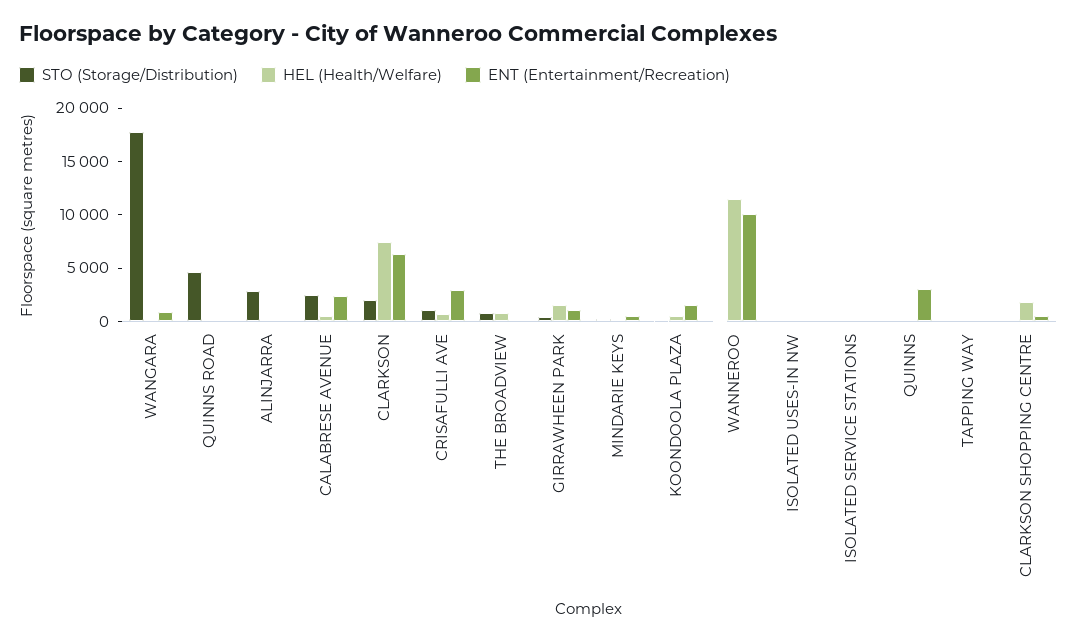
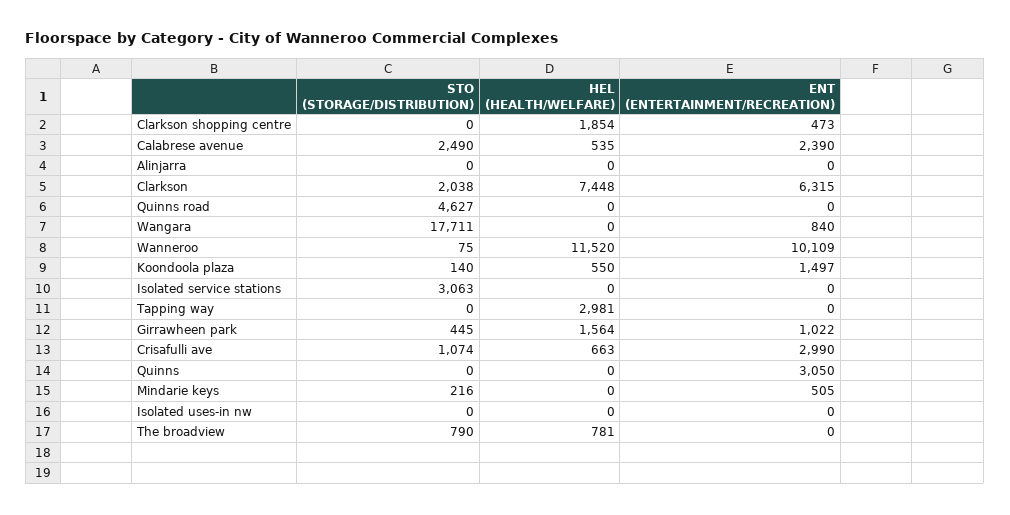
  {
    "STO (Storage/Distribution)": {
      "WANGARA": 17711,
      "QUINNS ROAD": 4627,
-     "ALINJARRA": 3000,
+     "ALINJARRA": 0,
      "CALABRESE AVENUE": 2490,
      "CLARKSON": 2038,
      "CRISAFULLI AVE": 1074,
      "THE BROADVIEW": 790,
      "GIRRAWHEEN PARK": 445,
      "MINDARIE KEYS": 216,
      "KOONDOOLA PLAZA": 140,
      "WANNEROO": 75,
      "ISOLATED USES-IN NW": 0,
-     "ISOLATED SERVICE STATIONS": 0,
+     "ISOLATED SERVICE STATIONS": 3063,
      "QUINNS": 0,
      "TAPPING WAY": 0,
      "CLARKSON SHOPPING CENTRE": 0
    },
    "HEL (Health/Welfare)": {
      "WANGARA": 0,
      "QUINNS ROAD": 0,
      "ALINJARRA": 0,
      "CALABRESE AVENUE": 535,
      "CLARKSON": 7448,
      "CRISAFULLI AVE": 663,
      "THE BROADVIEW": 781,
      "GIRRAWHEEN PARK": 1564,
      "MINDARIE KEYS": 0,
      "KOONDOOLA PLAZA": 550,
      "WANNEROO": 11520,
      "ISOLATED USES-IN NW": 0,
      "ISOLATED SERVICE STATIONS": 0,
      "QUINNS": 0,
-     "TAPPING WAY": 0,
+     "TAPPING WAY": 2981,
      "CLARKSON SHOPPING CENTRE": 1854
    },
    "ENT (Entertainment/Recreation)": {
      "WANGARA": 840,
      "QUINNS ROAD": 0,
      "ALINJARRA": 0,
      "CALABRESE AVENUE": 2390,
      "CLARKSON": 6315,
      "CRISAFULLI AVE": 2990,
      "THE BROADVIEW": 0,
      "GIRRAWHEEN PARK": 1022,
      "MINDARIE KEYS": 505,
      "KOONDOOLA PLAZA": 1497,
      "WANNEROO": 10109,
      "ISOLATED USES-IN NW": 0,
      "ISOLATED SERVICE STATIONS": 0,
      "QUINNS": 3050,
      "TAPPING WAY": 0,
      "CLARKSON SHOPPING CENTRE": 473
    }
  }

